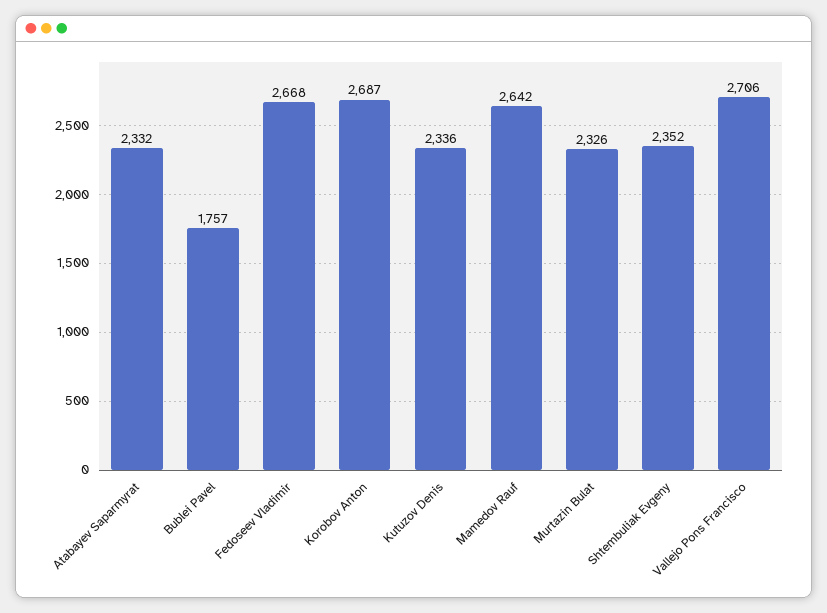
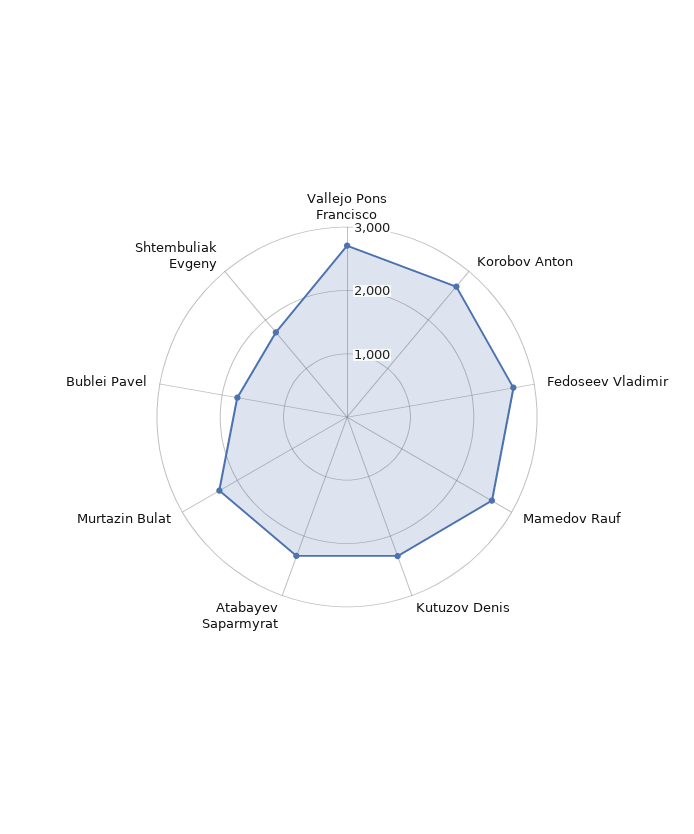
  {
    "Atabayev Saparmyrat": 2332,
    "Bublei Pavel": 1757,
    "Fedoseev Vladimir": 2668,
    "Korobov Anton": 2687,
    "Kutuzov Denis": 2336,
    "Mamedov Rauf": 2642,
    "Murtazin Bulat": 2326,
-   "Shtembuliak Evgeny": 2352,
+   "Shtembuliak Evgeny": 1800,
    "Vallejo Pons Francisco": 2706
  }

